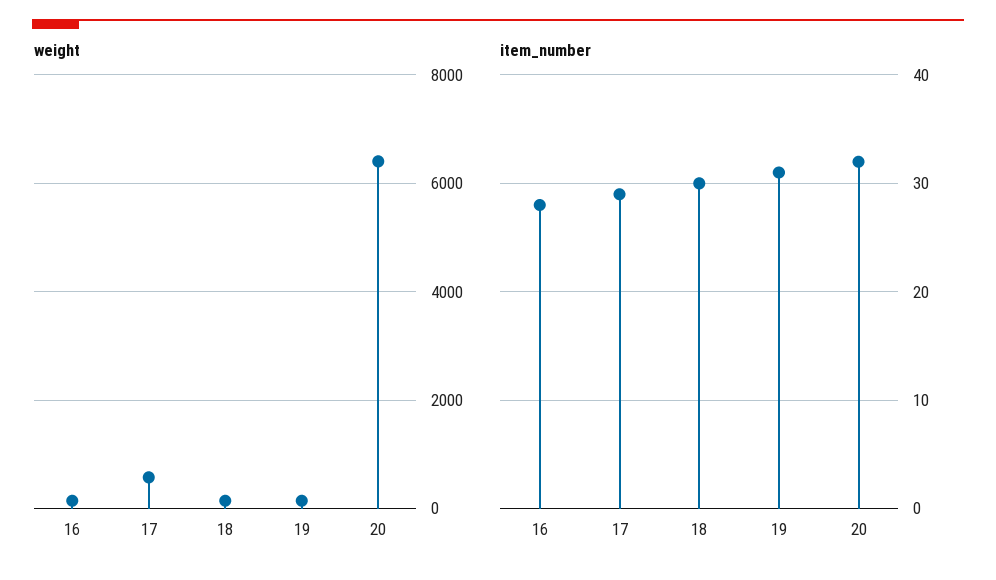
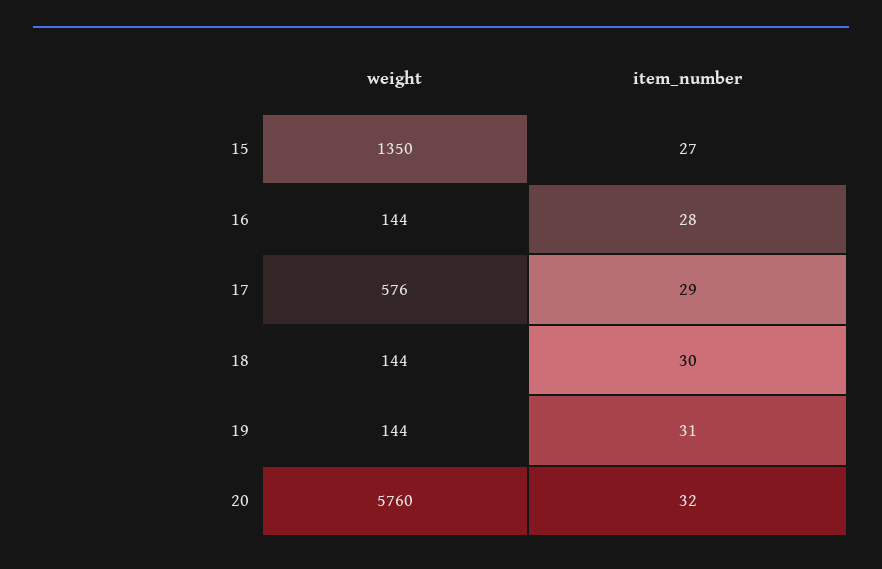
  {
    "weight": {
      "16": 144,
      "17": 576,
      "18": 144,
      "19": 144,
-     "20": 6400
+     "20": 5760,
+     "15": 1350
    },
    "item_number": {
      "16": 28,
      "17": 29,
      "18": 30,
      "19": 31,
-     "20": 32
+     "20": 32,
+     "15": 27
    }
  }

